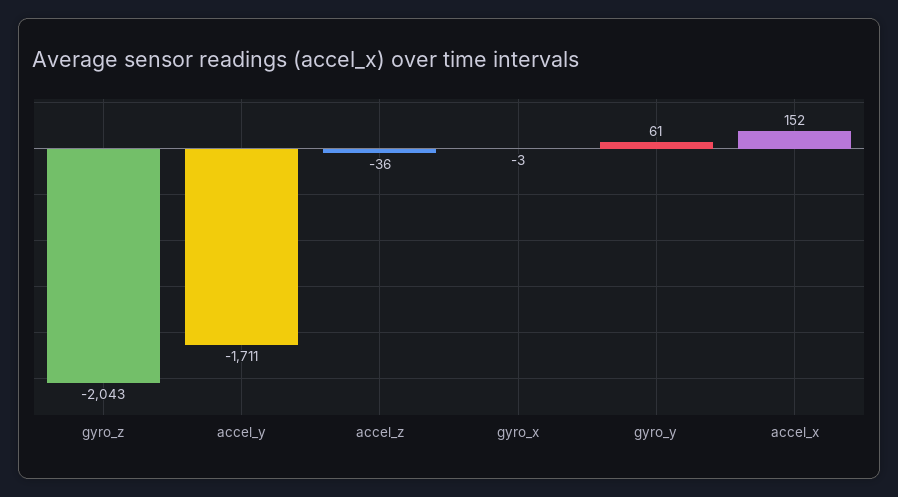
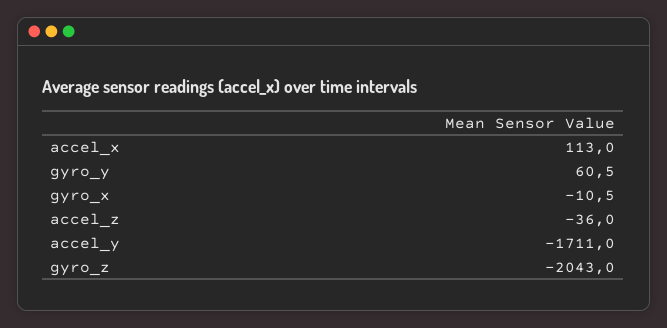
  {
    "gyro_z": -2043,
    "accel_y": -1711,
    "accel_z": -36,
-   "gyro_x": -3,
+   "gyro_x": -10.5,
    "gyro_y": 60.5,
-   "accel_x": 152
+   "accel_x": 113
  }

